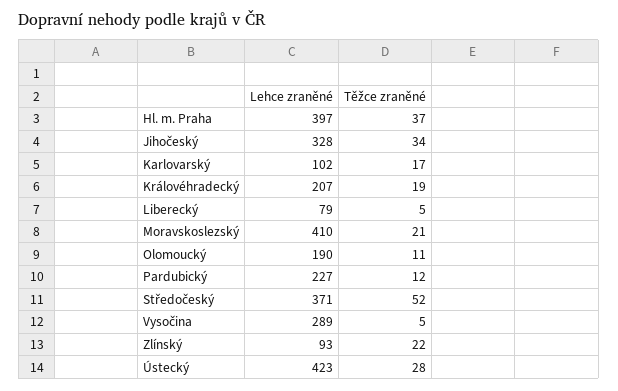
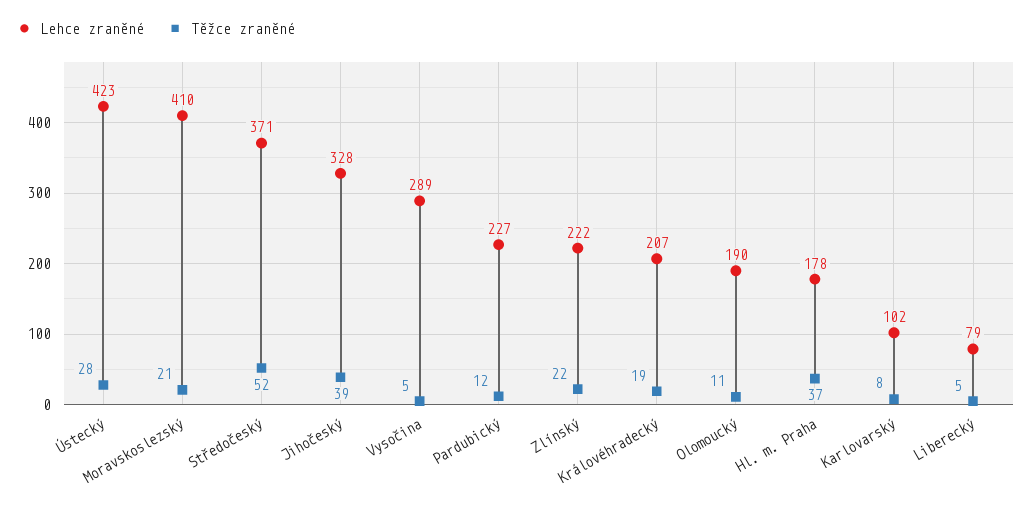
  {
    "Lehce zraněné": {
-     "Hl. m. Praha": 397,
+     "Hl. m. Praha": 178,
      "Jihočeský": 328,
      "Karlovarský": 102,
      "Královéhradecký": 207,
      "Liberecký": 79,
      "Moravskoslezský": 410,
      "Olomoucký": 190,
      "Pardubický": 227,
      "Středočeský": 371,
      "Vysočina": 289,
-     "Zlínský": 93,
+     "Zlínský": 222,
      "Ústecký": 423
    },
    "Těžce zraněné": {
      "Hl. m. Praha": 37,
-     "Jihočeský": 34,
+     "Jihočeský": 39,
-     "Karlovarský": 17,
+     "Karlovarský": 8,
      "Královéhradecký": 19,
      "Liberecký": 5,
      "Moravskoslezský": 21,
      "Olomoucký": 11,
      "Pardubický": 12,
      "Středočeský": 52,
      "Vysočina": 5,
      "Zlínský": 22,
      "Ústecký": 28
    }
  }

